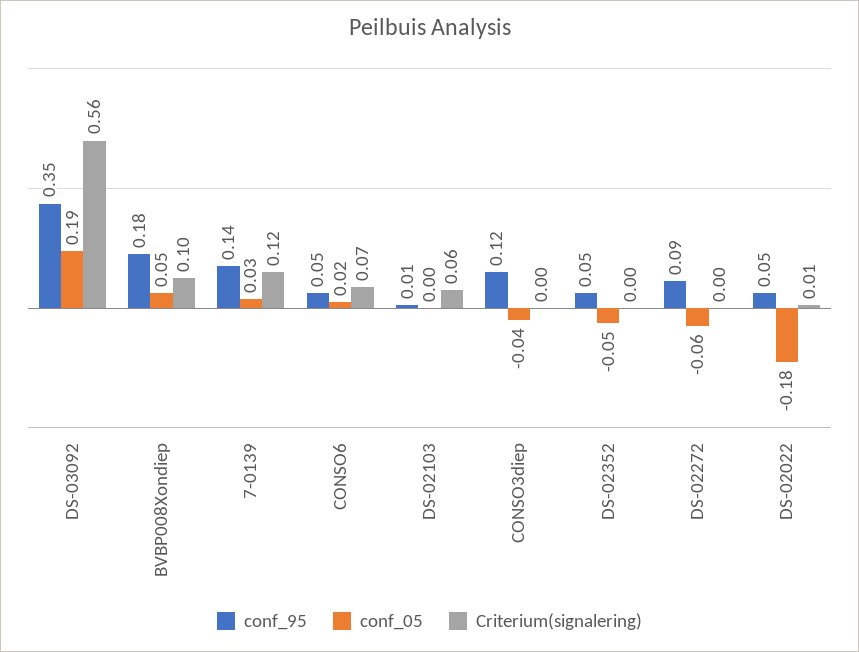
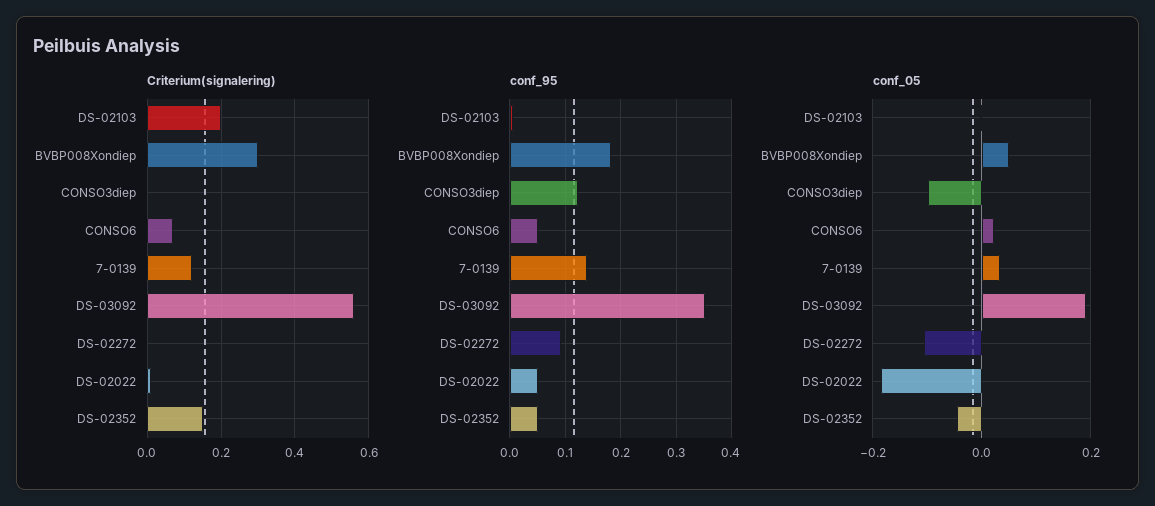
  {
    "conf_95": {
      "DS-03092": 0.35,
      "BVBP008Xondiep": 0.18,
      "7-0139": 0.14,
      "CONSO6": 0.05,
      "DS-02103": 0.01,
      "CONSO3diep": 0.12,
      "DS-02352": 0.05,
      "DS-02272": 0.09,
      "DS-02022": 0.05
    },
    "conf_05": {
      "DS-03092": 0.19,
      "BVBP008Xondiep": 0.05,
      "7-0139": 0.03,
      "CONSO6": 0.02,
      "DS-02103": 0,
-     "CONSO3diep": -0.04,
+     "CONSO3diep": -0.1,
      "DS-02352": -0.05,
-     "DS-02272": -0.06,
+     "DS-02272": -0.1,
      "DS-02022": -0.18
    },
    "Criterium(signalering)": {
      "DS-03092": 0.56,
-     "BVBP008Xondiep": 0.1,
+     "BVBP008Xondiep": 0.3,
      "7-0139": 0.12,
      "CONSO6": 0.07,
-     "DS-02103": 0.06,
+     "DS-02103": 0.2,
      "CONSO3diep": 0,
-     "DS-02352": 0,
+     "DS-02352": 0.15,
      "DS-02272": 0,
      "DS-02022": 0.01
    }
  }

